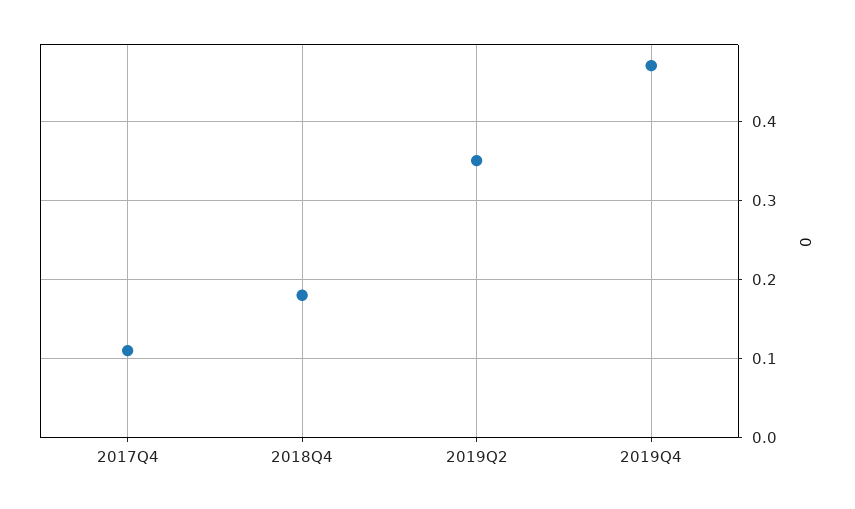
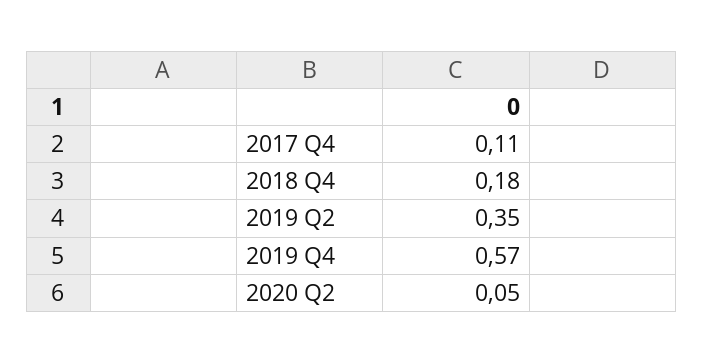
  {
    "2017Q4": 0.11,
    "2018Q4": 0.18,
    "2019Q2": 0.35,
-   "2019Q4": 0.47
+   "2019Q4": 0.57,
+   "2020 Q2": 0.05
  }

